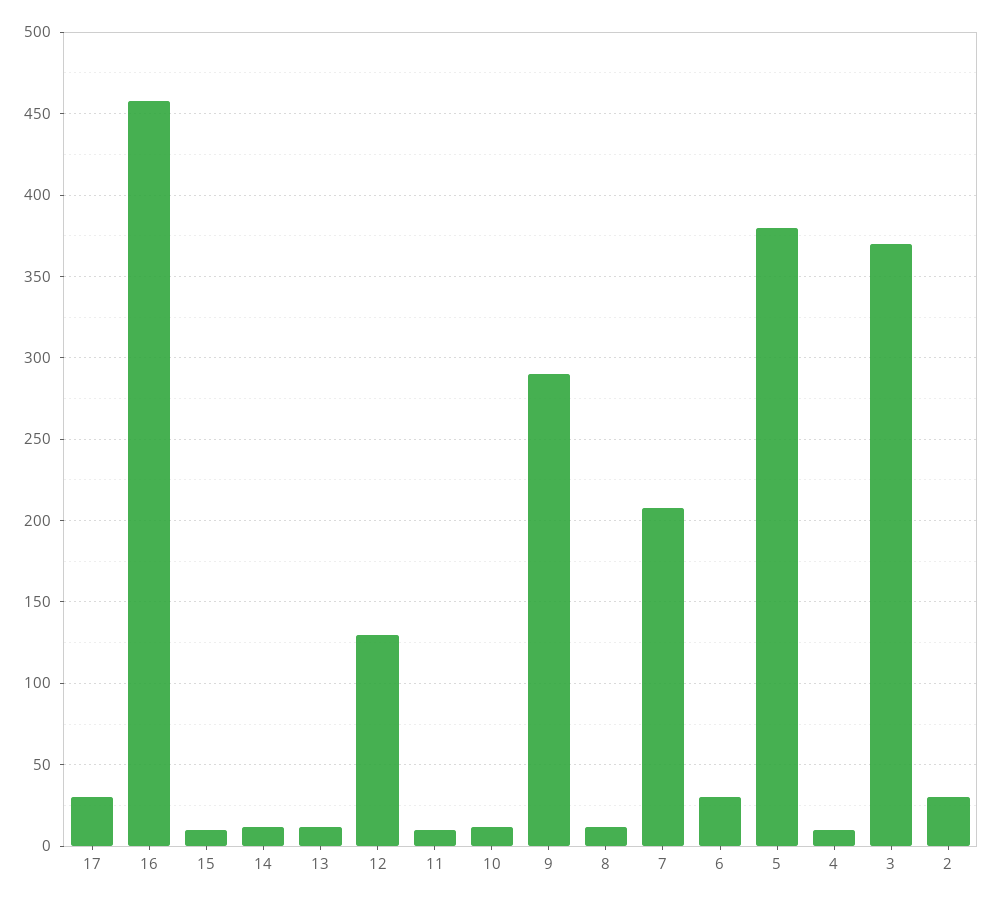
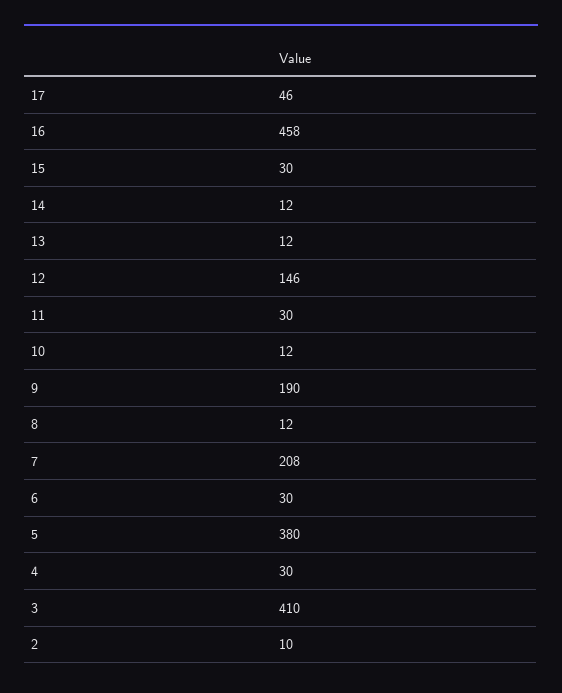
  {
-   "17": 30,
+   "17": 46,
    "16": 458,
-   "15": 10,
+   "15": 30,
    "14": 12,
    "13": 12,
-   "12": 130,
+   "12": 146,
-   "11": 10,
+   "11": 30,
    "10": 12,
-   "9": 290,
+   "9": 190,
    "8": 12,
    "7": 208,
    "6": 30,
    "5": 380,
-   "4": 10,
+   "4": 30,
-   "3": 370,
+   "3": 410,
-   "2": 30
+   "2": 10
  }

